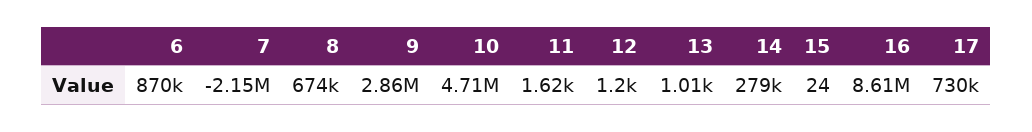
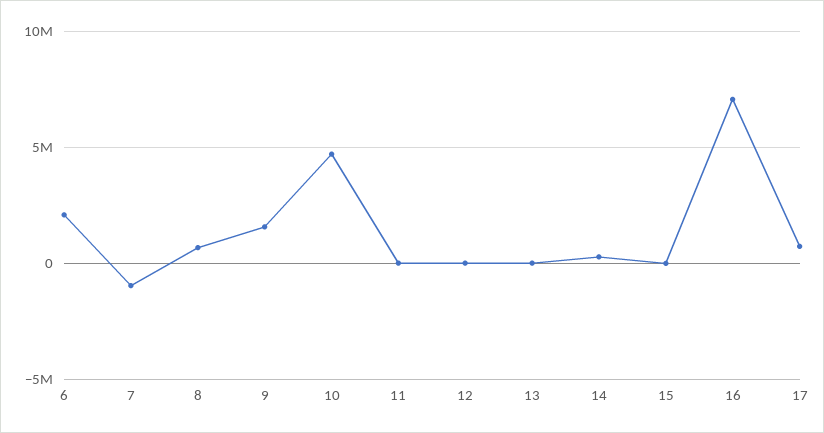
  {
-   "6": 870000,
+   "6": 2000000,
-   "7": -2150000,
+   "7": -1000000,
    "8": 674000,
-   "9": 2860000,
+   "9": 1500000,
    "10": 4710000,
    "11": 1620,
    "12": 1200,
    "13": 1010,
    "14": 279000,
    "15": 24,
-   "16": 8610000,
+   "16": 7000000,
    "17": 730000
  }

